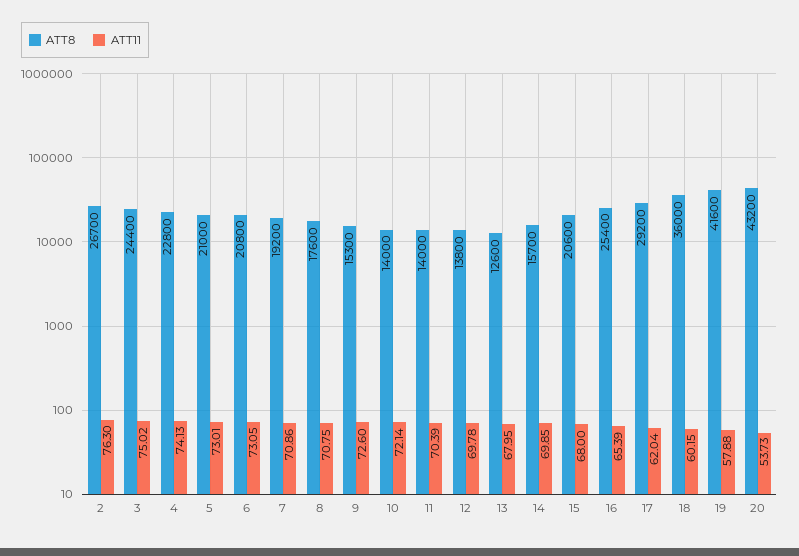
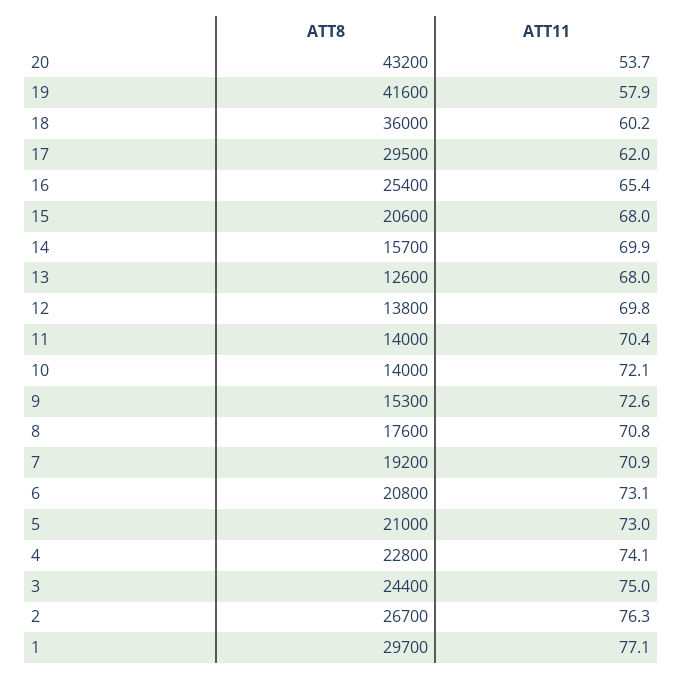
  {
    "ATT8": {
      "2": 26700,
      "3": 24400,
      "4": 22800,
      "5": 21000,
      "6": 20800,
      "7": 19200,
      "8": 17600,
      "9": 15300,
      "10": 14000,
      "11": 14000,
      "12": 13800,
      "13": 12600,
      "14": 15700,
      "15": 20600,
      "16": 25400,
-     "17": 29200,
+     "17": 29500,
      "18": 36000,
      "19": 41600,
-     "20": 43200
+     "20": 43200,
+     "1": 29700
    },
    "ATT11": {
      "2": 76.3,
      "3": 75.02,
      "4": 74.13,
      "5": 73.01,
      "6": 73.05,
      "7": 70.86,
      "8": 70.75,
      "9": 72.6,
      "10": 72.14,
      "11": 70.39,
      "12": 69.78,
      "13": 67.95,
      "14": 69.85,
      "15": 68,
      "16": 65.39,
      "17": 62.04,
      "18": 60.15,
      "19": 57.88,
-     "20": 53.73
+     "20": 53.73,
+     "1": 77.1
    }
  }

